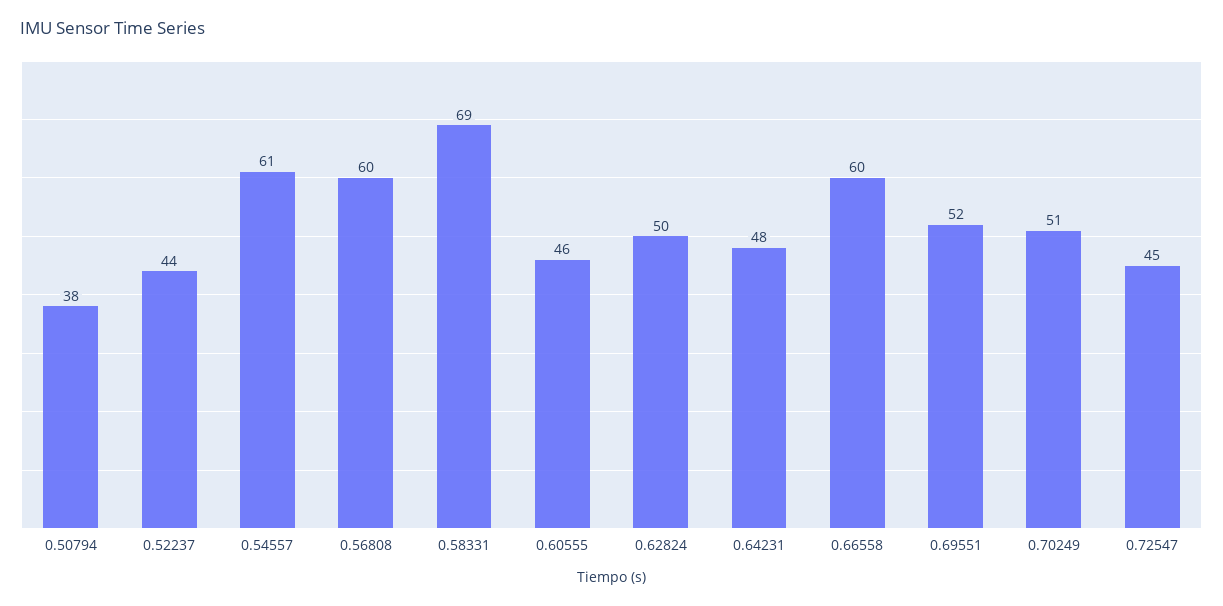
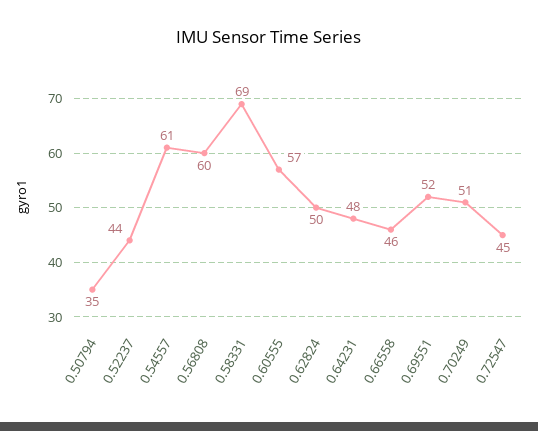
  {
-   "0.50794": 38,
+   "0.50794": 35,
    "0.52237": 44,
    "0.54557": 61,
    "0.56808": 60,
    "0.58331": 69,
-   "0.60555": 46,
+   "0.60555": 57,
    "0.62824": 50,
    "0.64231": 48,
-   "0.66558": 60,
+   "0.66558": 46,
    "0.69551": 52,
    "0.70249": 51,
    "0.72547": 45
  }

